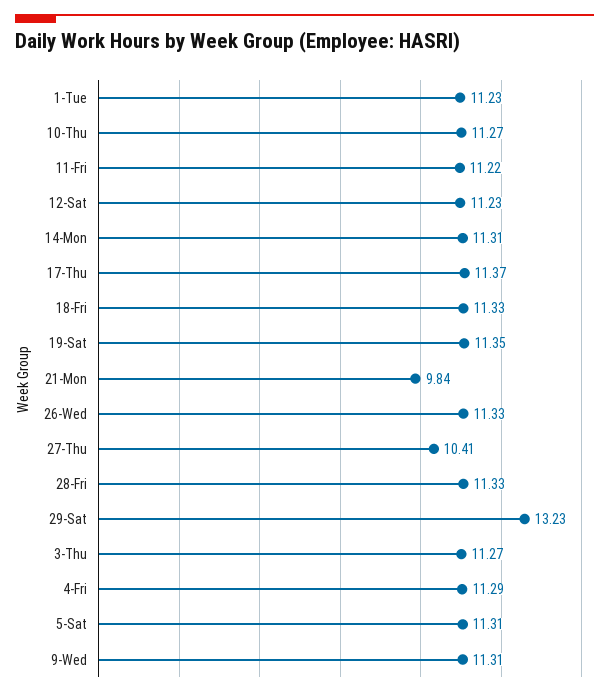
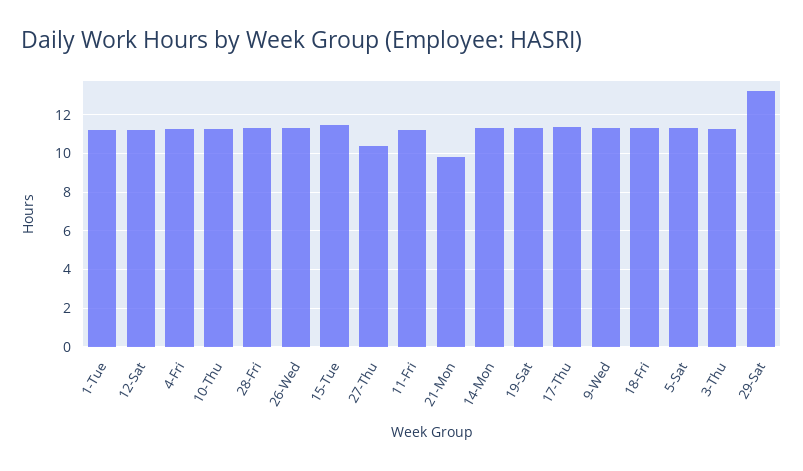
  {
    "1-Tue": 11.23,
    "10-Thu": 11.27,
    "11-Fri": 11.22,
    "12-Sat": 11.23,
    "14-Mon": 11.31,
    "17-Thu": 11.37,
    "18-Fri": 11.33,
    "19-Sat": 11.35,
    "21-Mon": 9.84,
    "26-Wed": 11.33,
    "27-Thu": 10.41,
    "28-Fri": 11.33,
    "29-Sat": 13.23,
    "3-Thu": 11.27,
    "4-Fri": 11.29,
    "5-Sat": 11.31,
-   "9-Wed": 11.31
+   "9-Wed": 11.31,
+   "15-Tue": 11.5
  }

